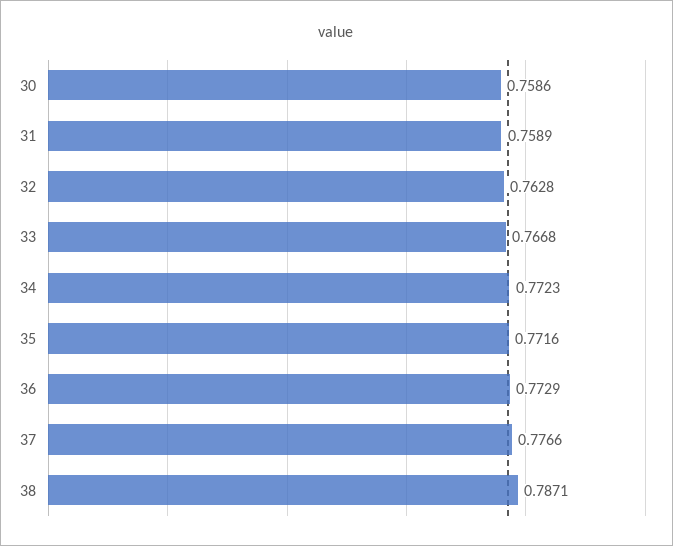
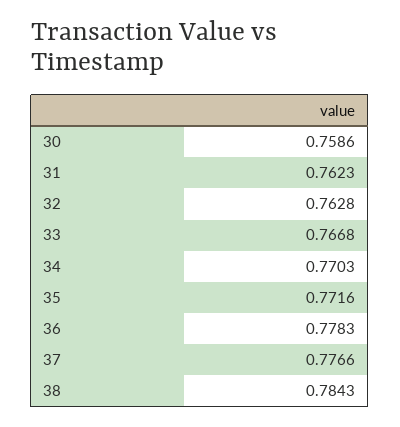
  {
    "30": 0.7586,
-   "31": 0.7589,
+   "31": 0.7623,
    "32": 0.7628,
    "33": 0.7668,
-   "34": 0.7723,
+   "34": 0.7703,
    "35": 0.7716,
-   "36": 0.7729,
+   "36": 0.7783,
    "37": 0.7766,
-   "38": 0.7871
+   "38": 0.7843
  }

